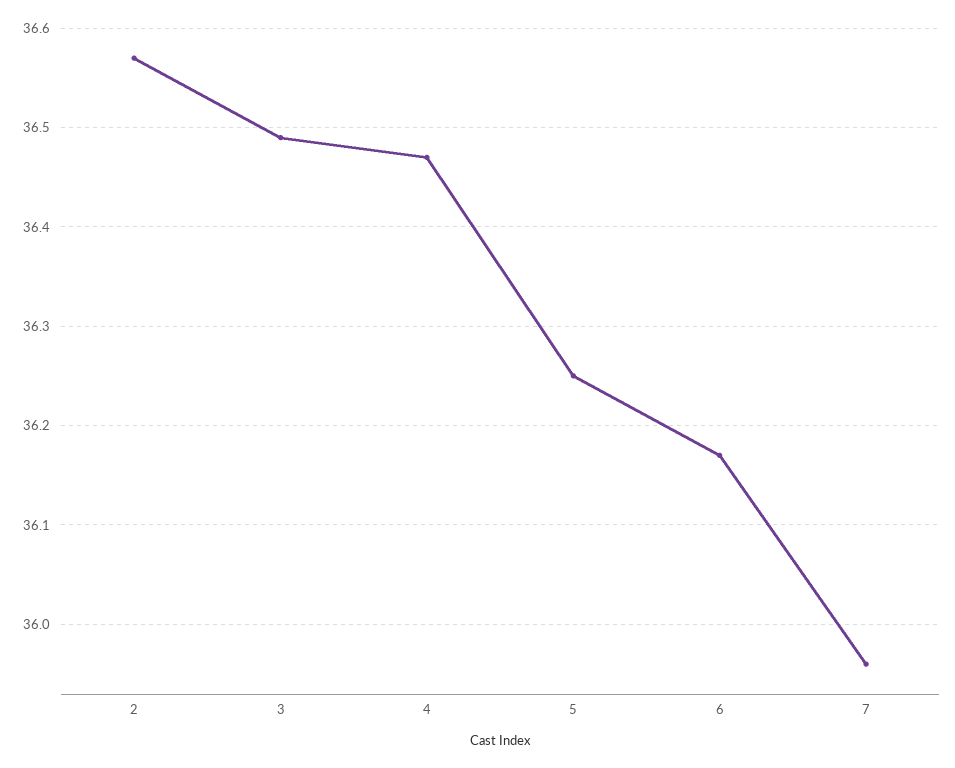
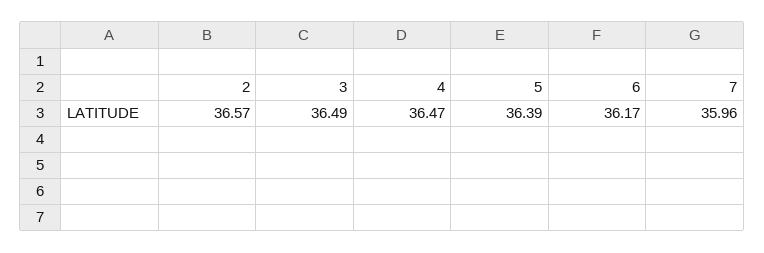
  {
    "2": 36.57,
    "3": 36.49,
    "4": 36.47,
-   "5": 36.25,
+   "5": 36.39,
    "6": 36.17,
    "7": 35.96
  }

